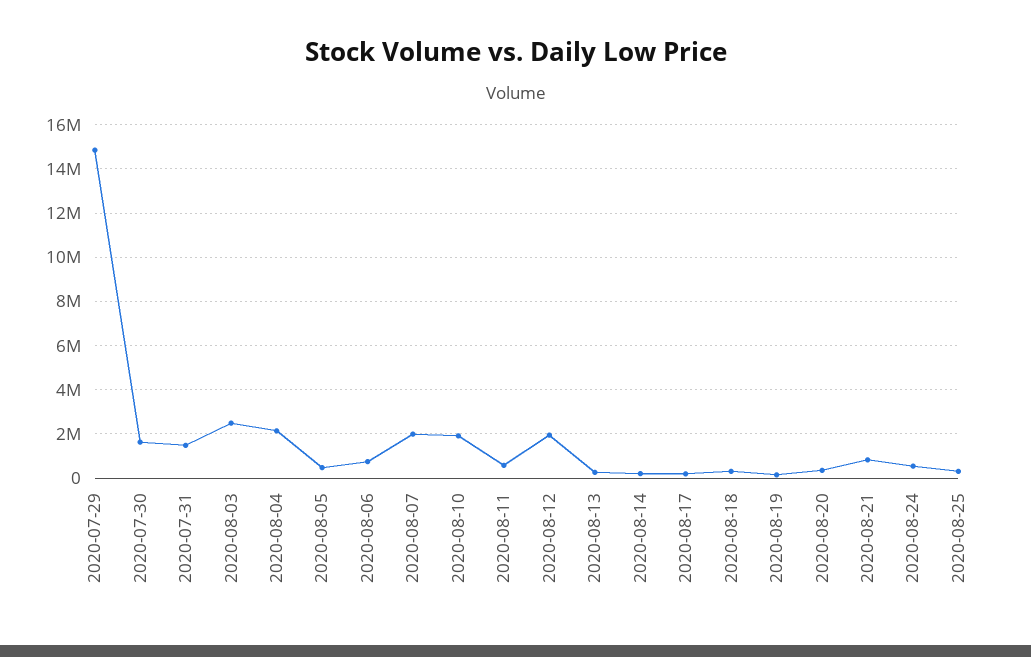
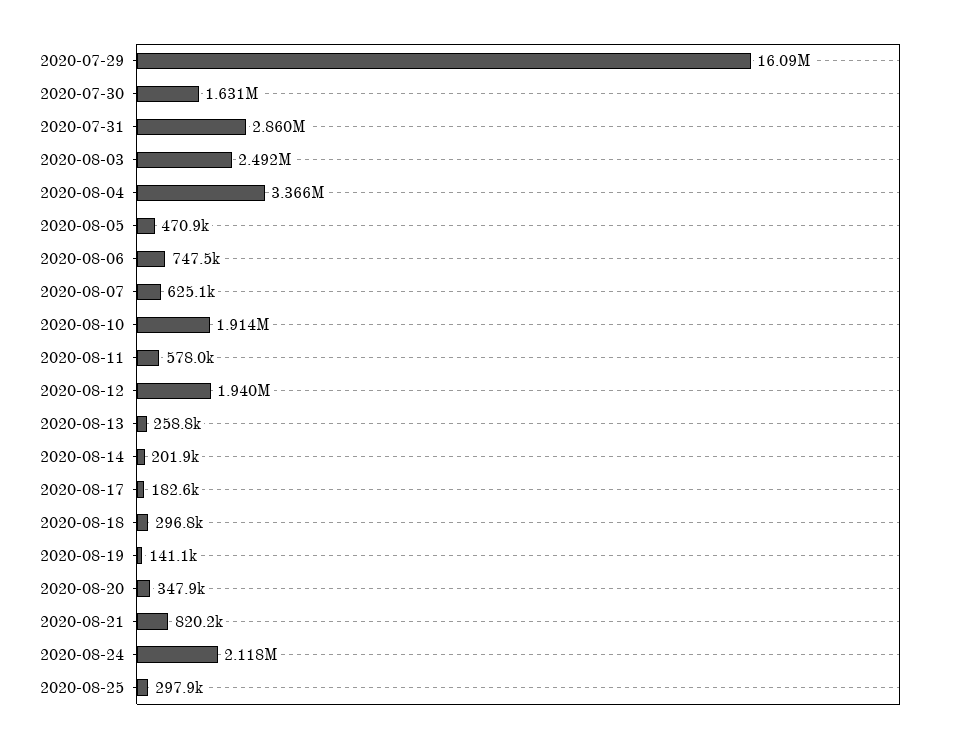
  {
-   "2020-07-29": 15000000,
+   "2020-07-29": 16090000,
    "2020-07-30": 1631000,
-   "2020-07-31": 1500000,
+   "2020-07-31": 2860000,
    "2020-08-03": 2492000,
-   "2020-08-04": 2000000,
+   "2020-08-04": 3366000,
    "2020-08-05": 470900,
    "2020-08-06": 747500,
-   "2020-08-07": 2000000,
+   "2020-08-07": 625100,
    "2020-08-10": 1914000,
    "2020-08-11": 578000,
    "2020-08-12": 1940000,
    "2020-08-13": 258800,
    "2020-08-14": 201900,
    "2020-08-17": 182600,
    "2020-08-18": 296800,
    "2020-08-19": 141100,
    "2020-08-20": 347900,
    "2020-08-21": 820200,
-   "2020-08-24": 500000,
+   "2020-08-24": 2118000,
    "2020-08-25": 297900
  }

